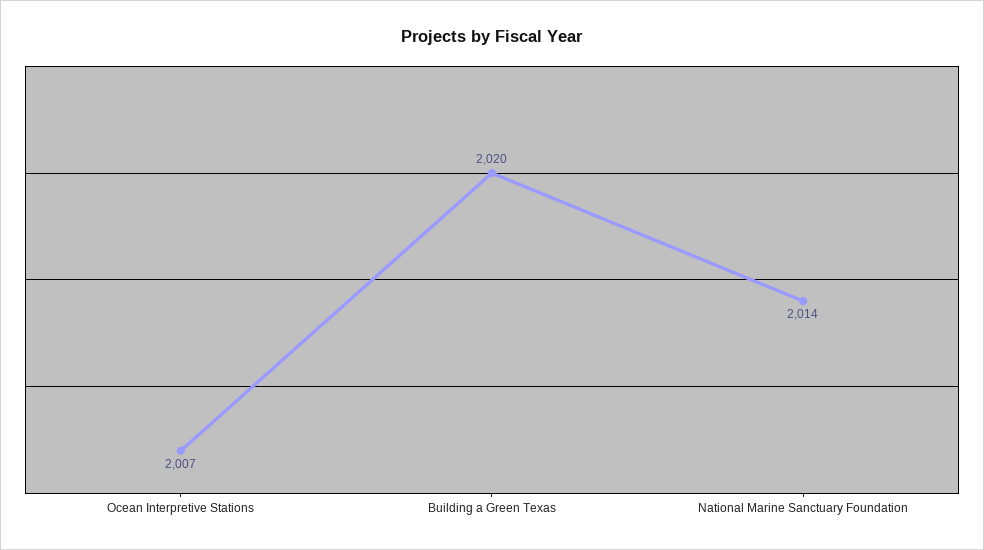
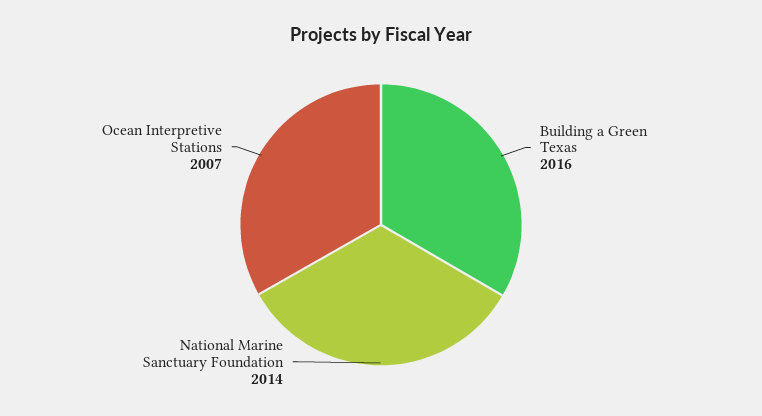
  {
    "Ocean Interpretive Stations": 2007,
-   "Building a Green Texas": 2020,
+   "Building a Green Texas": 2016,
    "National Marine Sanctuary Foundation": 2014
  }

